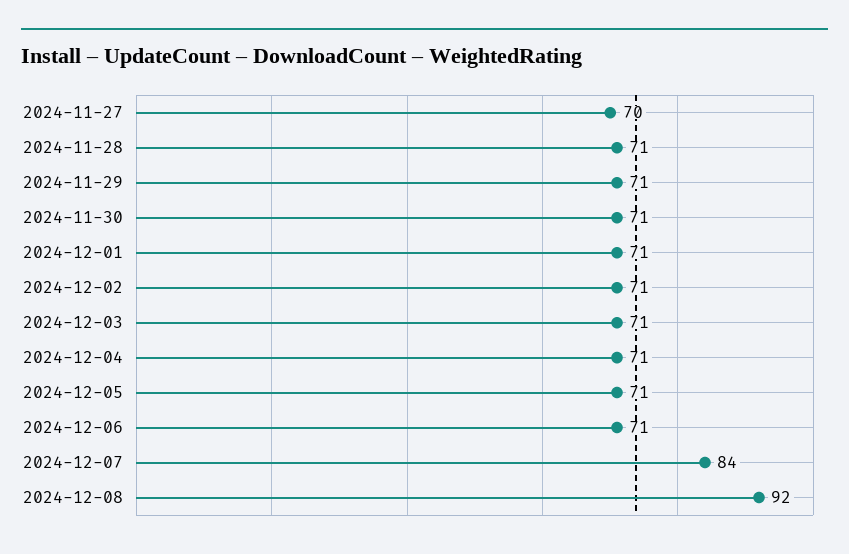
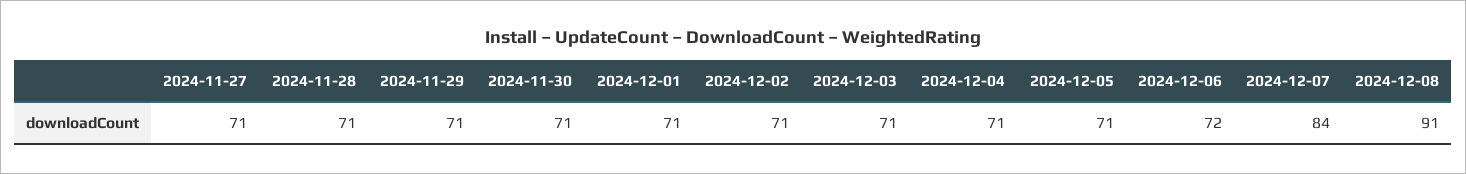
  {
-   "2024-11-27": 70,
+   "2024-11-27": 71,
    "2024-11-28": 71,
    "2024-11-29": 71,
    "2024-11-30": 71,
    "2024-12-01": 71,
    "2024-12-02": 71,
    "2024-12-03": 71,
    "2024-12-04": 71,
    "2024-12-05": 71,
-   "2024-12-06": 71,
+   "2024-12-06": 72,
    "2024-12-07": 84,
-   "2024-12-08": 92
+   "2024-12-08": 91
  }

